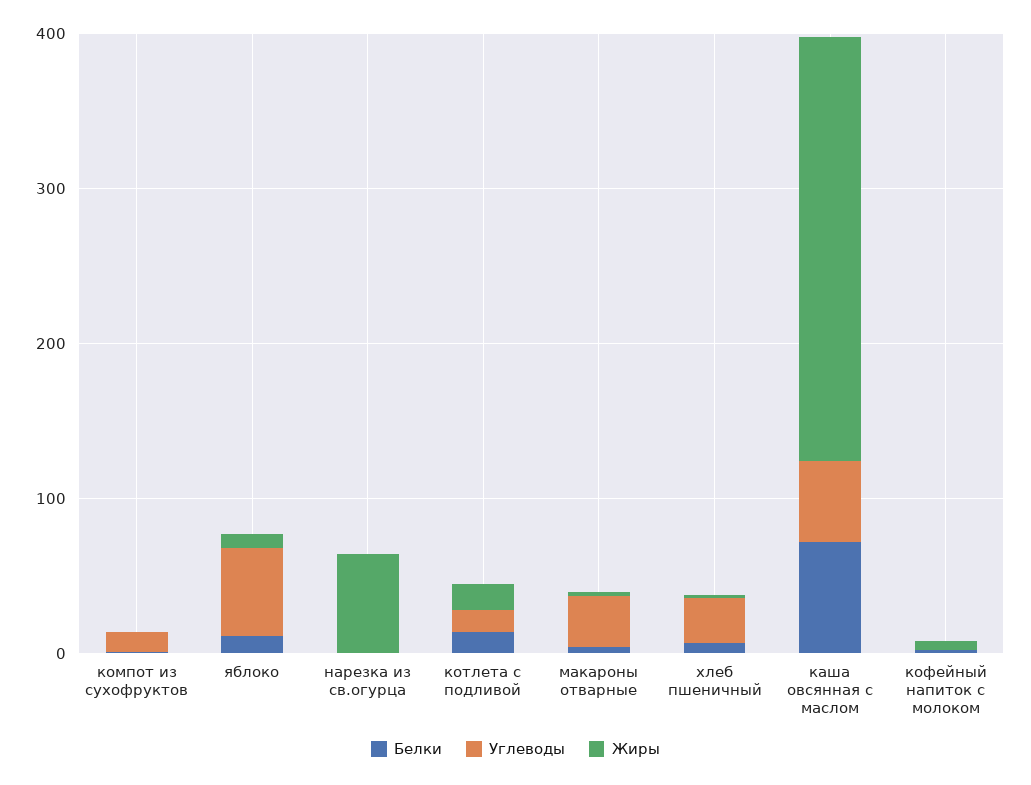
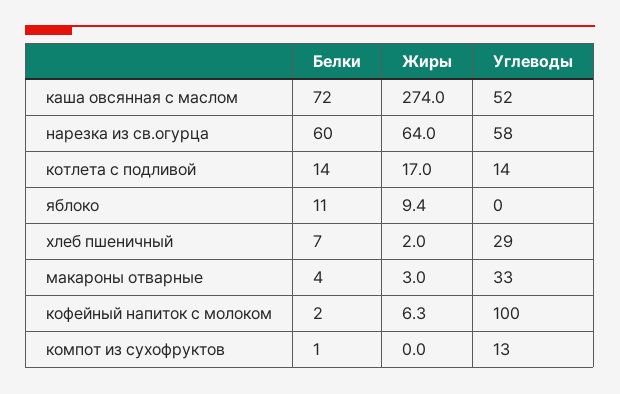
  {
    "Белки": {
      "компот из сухофруктов": 1,
      "яблоко": 11,
-     "нарезка из св.огурца": 0,
+     "нарезка из св.огурца": 60,
      "котлета с подливой": 14,
      "макароны отварные": 4,
      "хлеб пшеничный": 7,
      "каша овсянная с маслом": 72,
      "кофейный напиток с молоком": 2
    },
    "Углеводы": {
      "компот из сухофруктов": 13,
-     "яблоко": 60,
+     "яблоко": 0,
-     "нарезка из св.огурца": 0,
+     "нарезка из св.огурца": 58,
      "котлета с подливой": 14,
      "макароны отварные": 33,
      "хлеб пшеничный": 29,
      "каша овсянная с маслом": 52,
-     "кофейный напиток с молоком": 0
+     "кофейный напиток с молоком": 100
    },
    "Жиры": {
      "компот из сухофруктов": 0,
      "яблоко": 9.4,
      "нарезка из св.огурца": 64,
      "котлета с подливой": 17,
      "макароны отварные": 3,
      "хлеб пшеничный": 2,
      "каша овсянная с маслом": 274,
      "кофейный напиток с молоком": 6.3
    }
  }

